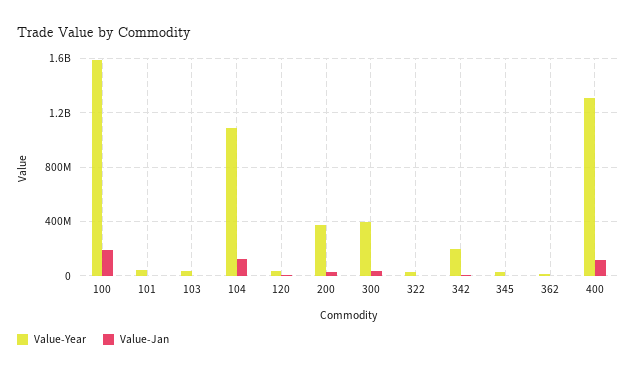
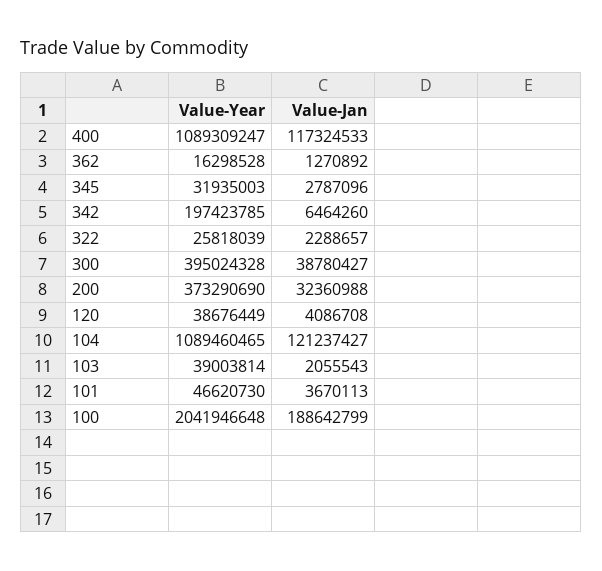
  {
    "Value-Year": {
-     "100": 1600000000,
+     "100": 2041946648,
      "101": 46620730,
      "103": 39003814,
      "104": 1089460465,
      "120": 38676449,
      "200": 373290690,
      "300": 395024328,
      "322": 25818039,
      "342": 197423785,
      "345": 31935003,
      "362": 16298528,
-     "400": 1300000000
+     "400": 1089309247
    },
    "Value-Jan": {
      "100": 188642799,
      "101": 3670113,
      "103": 2055543,
      "104": 121237427,
      "120": 4086708,
      "200": 32360988,
      "300": 38780427,
      "322": 2288657,
      "342": 6464260,
      "345": 2787096,
      "362": 1270892,
      "400": 117324533
    }
  }

